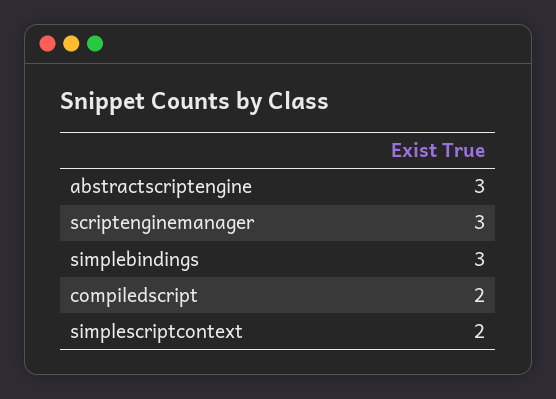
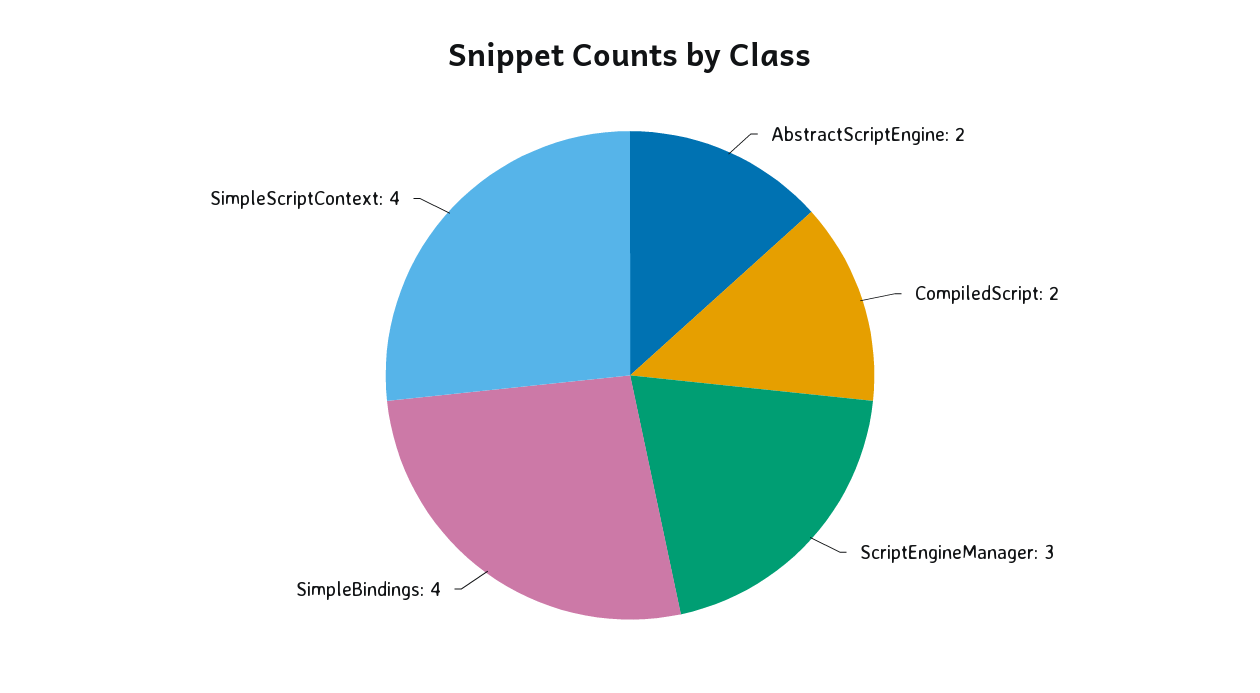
  {
-   "abstractscriptengine": 3,
+   "abstractscriptengine": 2,
    "scriptenginemanager": 3,
-   "simplebindings": 3,
+   "simplebindings": 4,
    "compiledscript": 2,
-   "simplescriptcontext": 2
+   "simplescriptcontext": 4
  }

